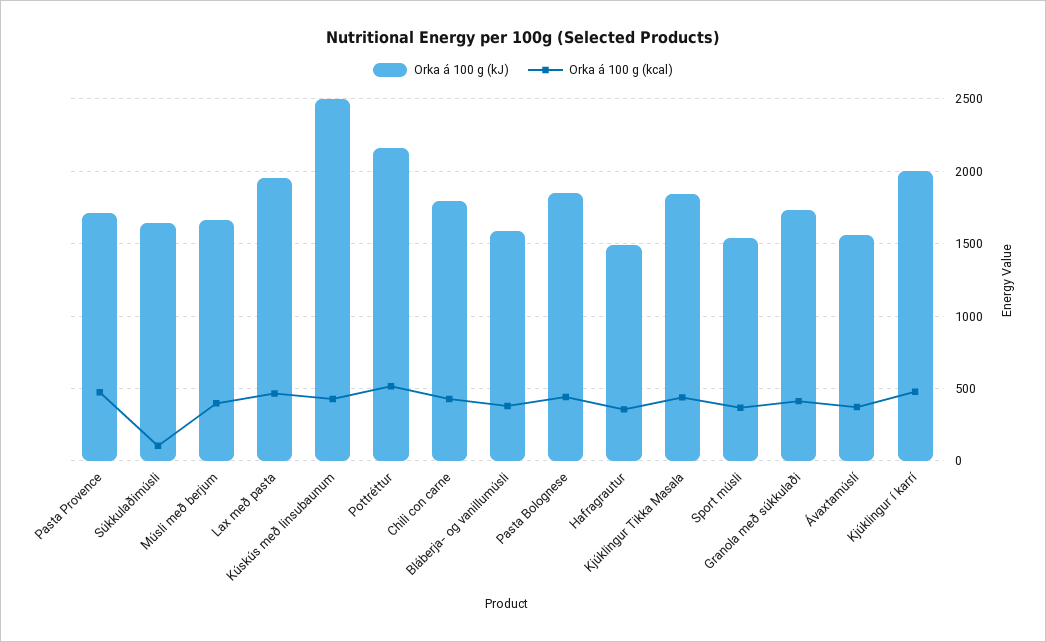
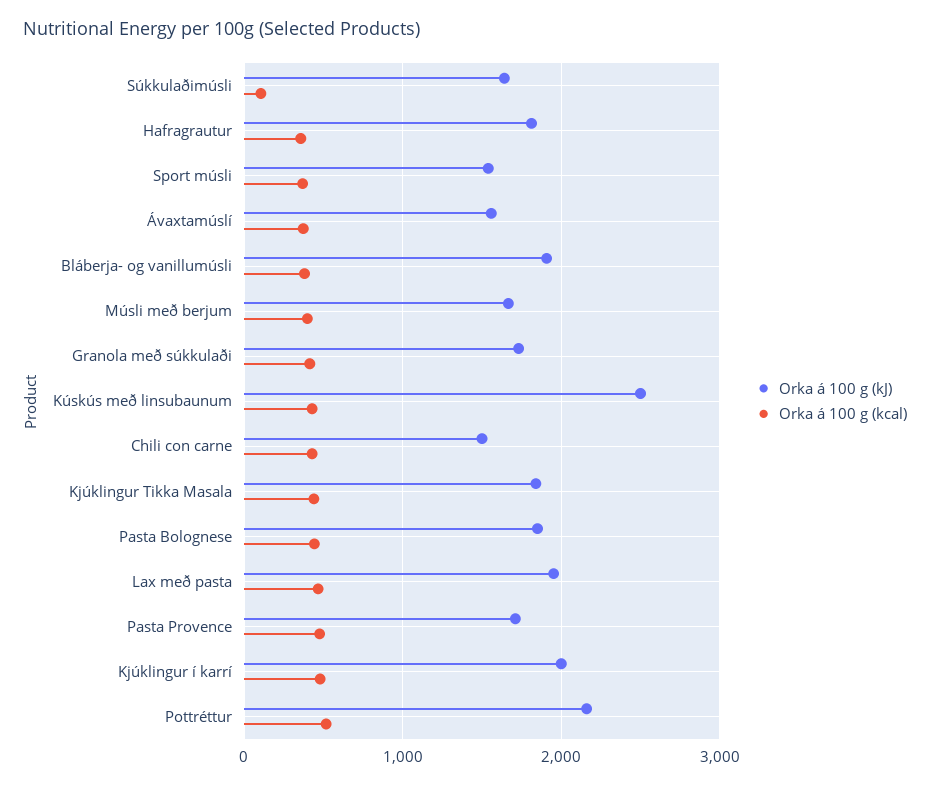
  {
    "Orka á 100 g (kJ)": {
      "Pasta Provence": 1700,
      "Súkkulaðimúsli": 1650,
      "Músli með berjum": 1650,
      "Lax með pasta": 1950,
      "Kúskús með linsubaunum": 2500,
      "Pottréttur": 2150,
-     "Chili con carne": 1800,
+     "Chili con carne": 1500,
-     "Bláberja- og vanillumúsli": 1600,
+     "Bláberja- og vanillumúsli": 1900,
      "Pasta Bolognese": 1850,
-     "Hafragrautur": 1500,
+     "Hafragrautur": 1800,
      "Kjúklingur Tikka Masala": 1850,
      "Sport músli": 1550,
      "Granola með súkkulaði": 1750,
      "Ávaxtamúslí": 1550,
      "Kjúklingur í karrí": 2000
    },
    "Orka á 100 g (kcal)": {
      "Pasta Provence": 500,
      "Súkkulaðimúsli": 100,
      "Músli með berjum": 400,
      "Lax með pasta": 450,
      "Kúskús með linsubaunum": 450,
      "Pottréttur": 500,
      "Chili con carne": 450,
      "Bláberja- og vanillumúsli": 400,
      "Pasta Bolognese": 450,
      "Hafragrautur": 350,
      "Kjúklingur Tikka Masala": 450,
      "Sport músli": 350,
      "Granola með súkkulaði": 400,
      "Ávaxtamúslí": 350,
      "Kjúklingur í karrí": 500
    }
  }

